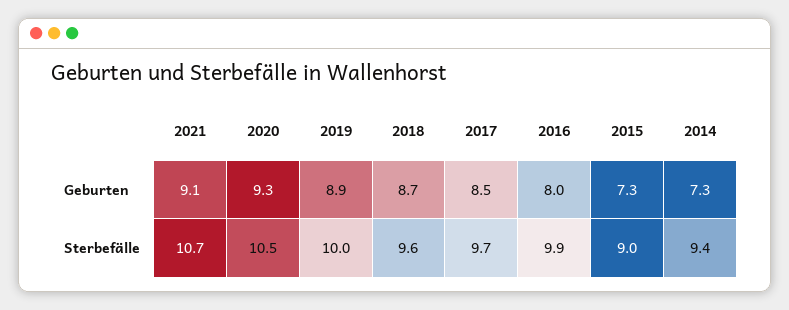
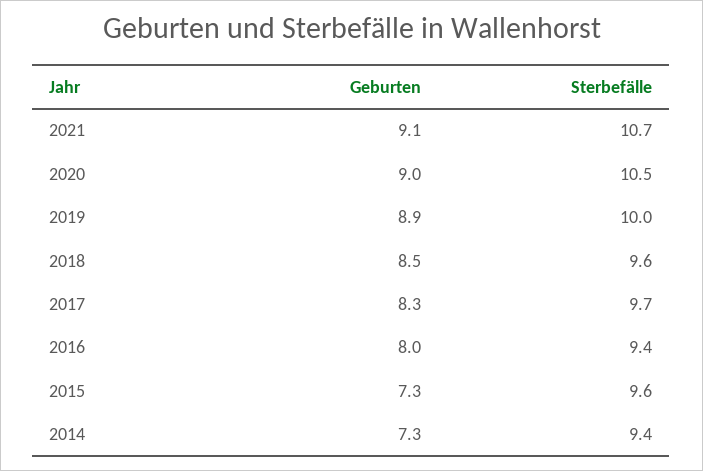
  {
    "2021": {
      "Geburten": 9.1,
      "Sterbefälle": 10.7
    },
    "2020": {
-     "Geburten": 9.3,
+     "Geburten": 9,
      "Sterbefälle": 10.5
    },
    "2019": {
      "Geburten": 8.9,
      "Sterbefälle": 10
    },
    "2018": {
-     "Geburten": 8.7,
+     "Geburten": 8.5,
      "Sterbefälle": 9.6
    },
    "2017": {
-     "Geburten": 8.5,
+     "Geburten": 8.3,
      "Sterbefälle": 9.7
    },
    "2016": {
      "Geburten": 8,
-     "Sterbefälle": 9.9
+     "Sterbefälle": 9.4
    },
    "2015": {
      "Geburten": 7.3,
-     "Sterbefälle": 9
+     "Sterbefälle": 9.6
    },
    "2014": {
      "Geburten": 7.3,
      "Sterbefälle": 9.4
    }
  }

